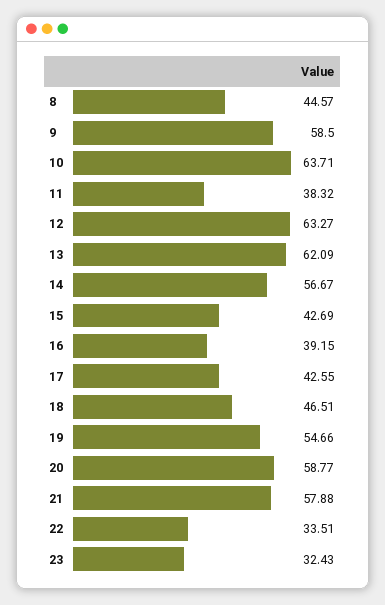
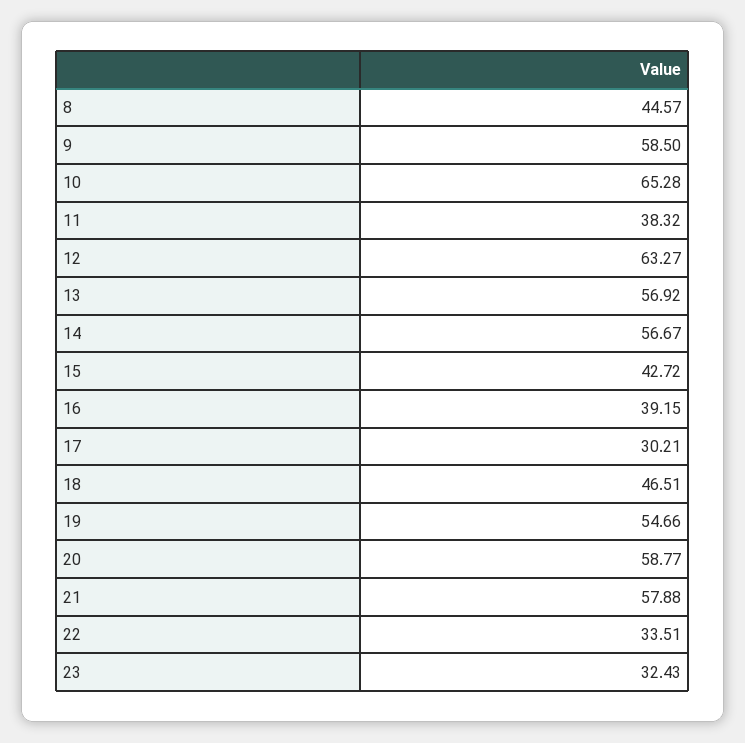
  {
    "8": 44.57,
    "9": 58.5,
-   "10": 63.71,
+   "10": 65.28,
    "11": 38.32,
    "12": 63.27,
-   "13": 62.09,
+   "13": 56.92,
    "14": 56.67,
-   "15": 42.69,
+   "15": 42.72,
    "16": 39.15,
-   "17": 42.55,
+   "17": 30.21,
    "18": 46.51,
    "19": 54.66,
    "20": 58.77,
    "21": 57.88,
    "22": 33.51,
    "23": 32.43
  }

